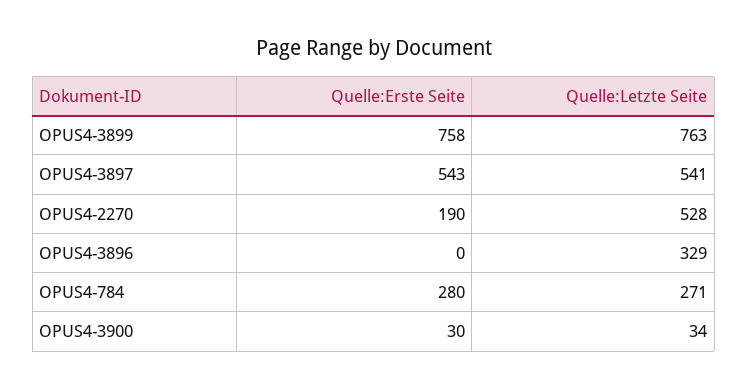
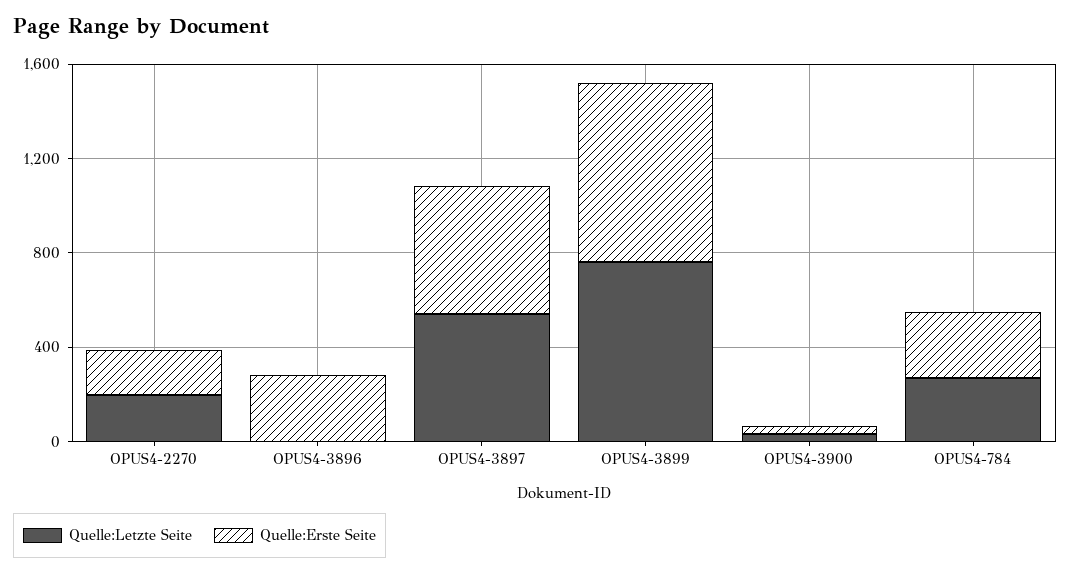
  {
    "Quelle:Erste Seite": {
      "OPUS4-3899": 758,
      "OPUS4-3897": 543,
      "OPUS4-2270": 190,
-     "OPUS4-3896": 0,
+     "OPUS4-3896": 300,
      "OPUS4-784": 280,
      "OPUS4-3900": 30
    },
    "Quelle:Letzte Seite": {
      "OPUS4-3899": 763,
      "OPUS4-3897": 541,
-     "OPUS4-2270": 528,
+     "OPUS4-2270": 200,
-     "OPUS4-3896": 329,
+     "OPUS4-3896": 0,
      "OPUS4-784": 271,
      "OPUS4-3900": 34
    }
  }

